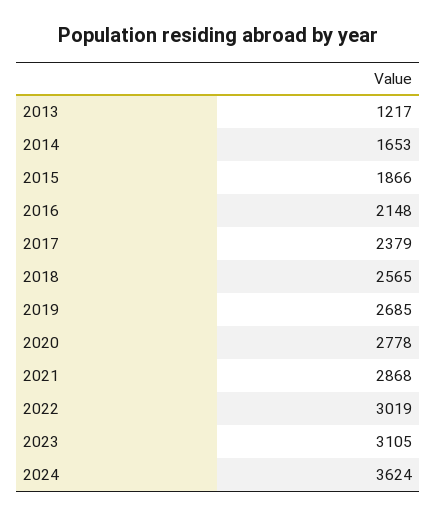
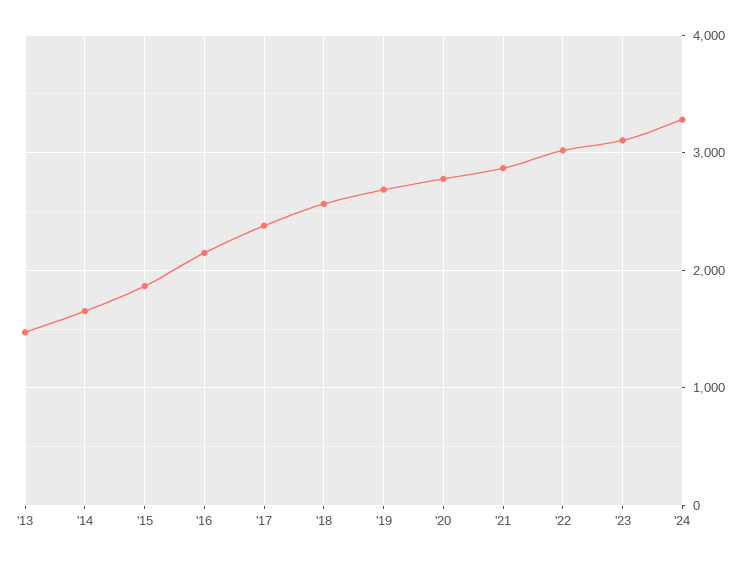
  {
-   "2013": 1217,
+   "2013": 1500,
    "2014": 1653,
    "2015": 1866,
    "2016": 2148,
    "2017": 2379,
    "2018": 2565,
    "2019": 2685,
    "2020": 2778,
    "2021": 2868,
    "2022": 3019,
    "2023": 3105,
-   "2024": 3624
+   "2024": 3300
  }

